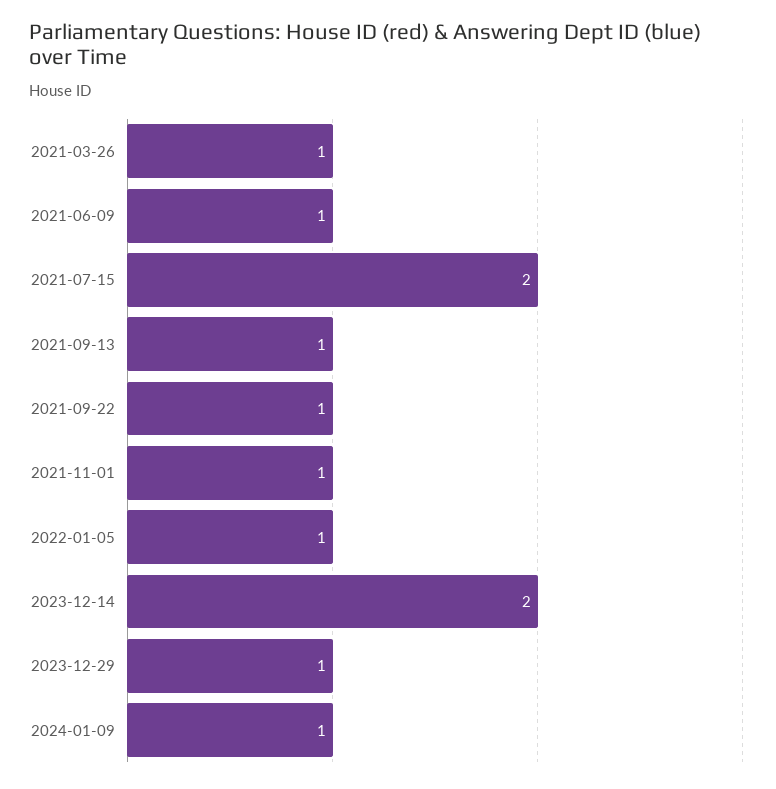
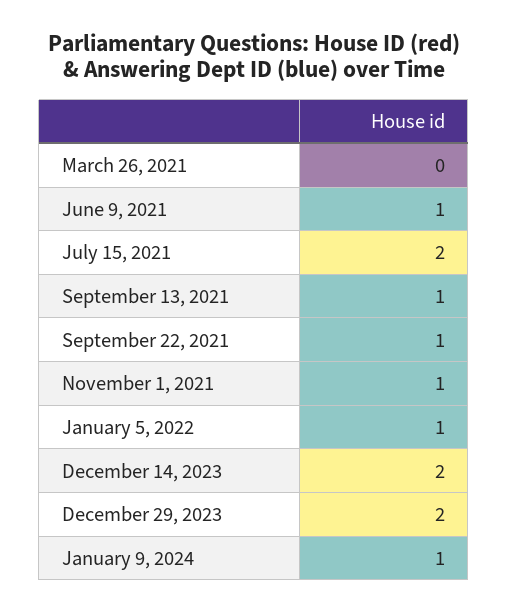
  {
-   "2021-03-26": 1,
+   "2021-03-26": 0,
    "2021-06-09": 1,
    "2021-07-15": 2,
    "2021-09-13": 1,
    "2021-09-22": 1,
    "2021-11-01": 1,
    "2022-01-05": 1,
    "2023-12-14": 2,
-   "2023-12-29": 1,
+   "2023-12-29": 2,
    "2024-01-09": 1
  }

